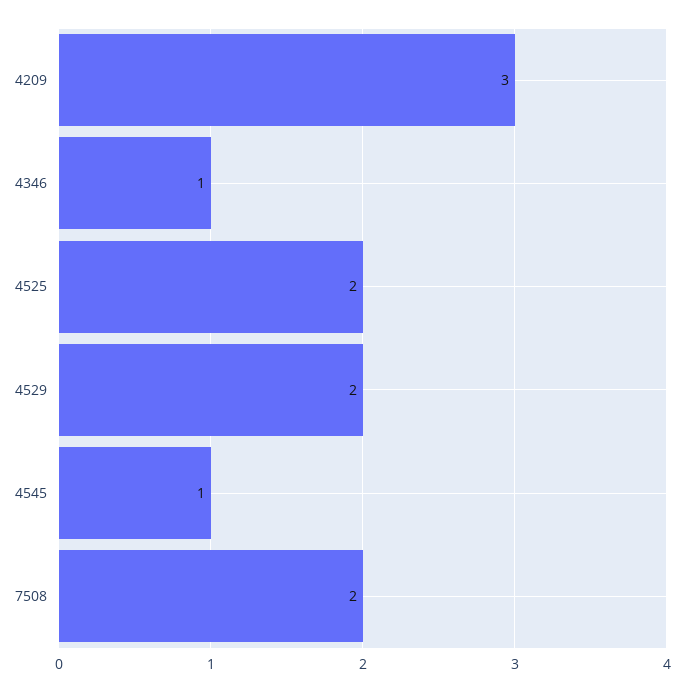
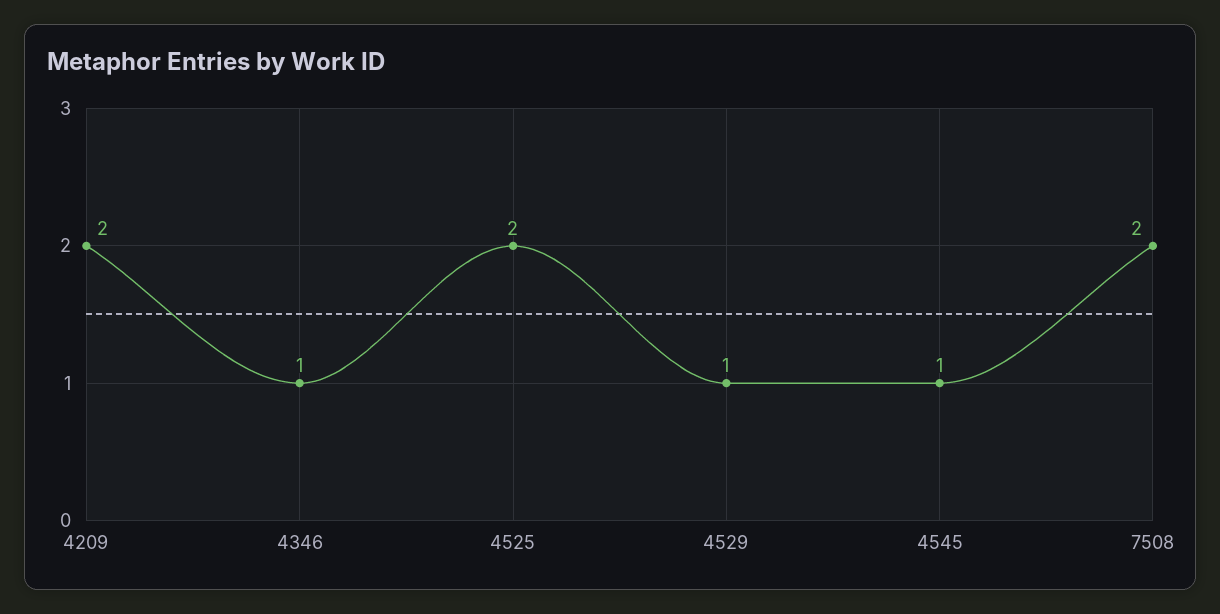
  {
-   "4209": 3,
+   "4209": 2,
    "4346": 1,
    "4525": 2,
-   "4529": 2,
+   "4529": 1,
    "4545": 1,
    "7508": 2
  }

